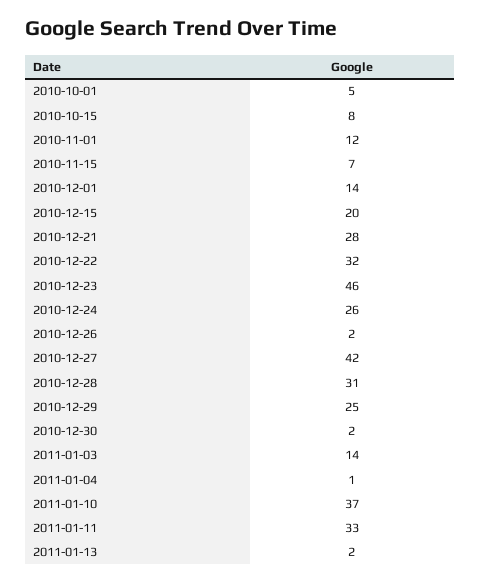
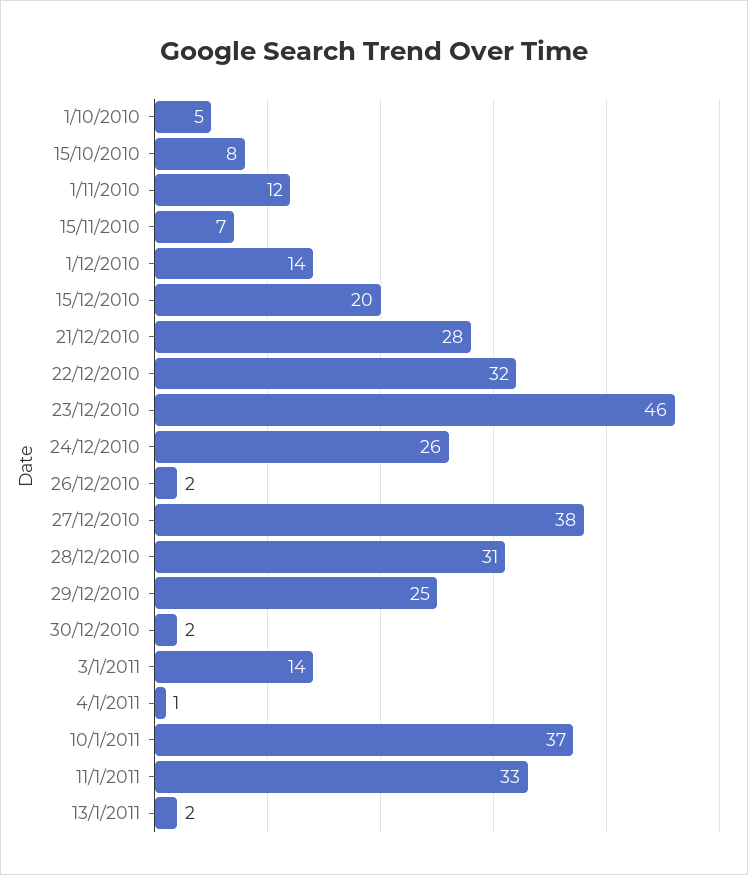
  {
    "2010-10-01": 5,
    "2010-10-15": 8,
    "2010-11-01": 12,
    "2010-11-15": 7,
    "2010-12-01": 14,
    "2010-12-15": 20,
    "2010-12-21": 28,
    "2010-12-22": 32,
    "2010-12-23": 46,
    "2010-12-24": 26,
    "2010-12-26": 2,
-   "2010-12-27": 42,
+   "2010-12-27": 38,
    "2010-12-28": 31,
    "2010-12-29": 25,
    "2010-12-30": 2,
    "2011-01-03": 14,
    "2011-01-04": 1,
    "2011-01-10": 37,
    "2011-01-11": 33,
    "2011-01-13": 2
  }

